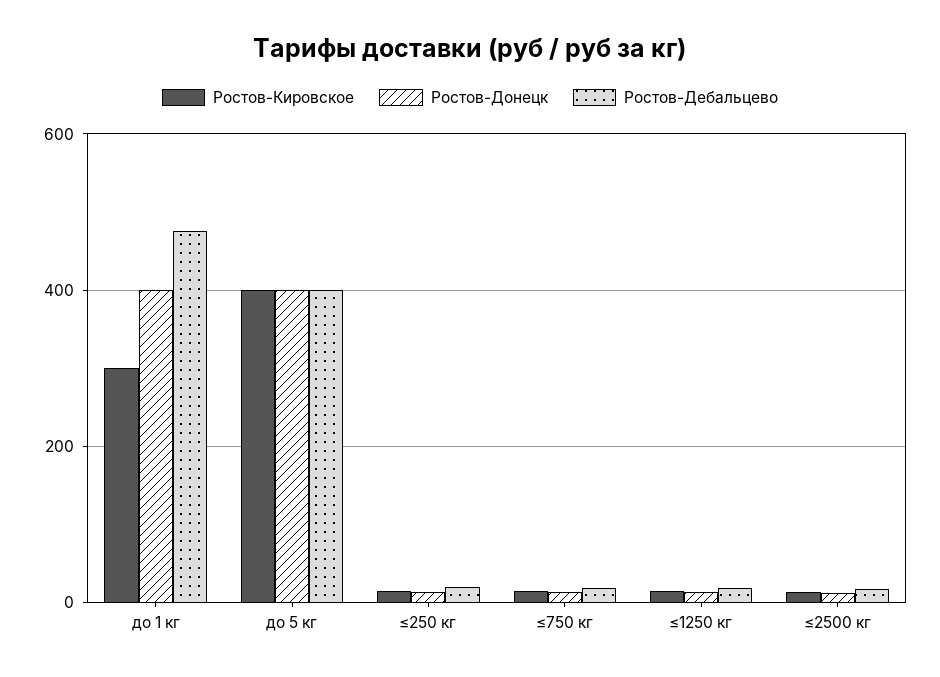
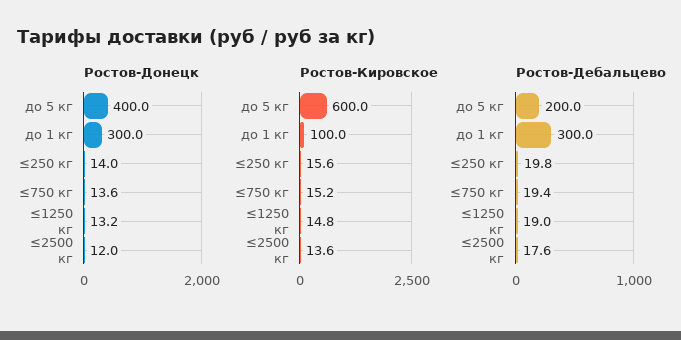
  {
    "Ростов-Кировское": {
-     "до 1 кг": 300,
+     "до 1 кг": 100,
-     "до 5 кг": 400,
+     "до 5 кг": 600,
      "≤250 кг": 15.6,
      "≤750 кг": 15.2,
      "≤1250 кг": 14.8,
      "≤2500 кг": 13.6
    },
    "Ростов-Донецк": {
-     "до 1 кг": 400,
+     "до 1 кг": 300,
      "до 5 кг": 400,
      "≤250 кг": 14,
      "≤750 кг": 13.6,
      "≤1250 кг": 13.2,
      "≤2500 кг": 12
    },
    "Ростов-Дебальцево": {
-     "до 1 кг": 480,
+     "до 1 кг": 300,
-     "до 5 кг": 400,
+     "до 5 кг": 200,
      "≤250 кг": 19.8,
      "≤750 кг": 19.4,
      "≤1250 кг": 19,
      "≤2500 кг": 17.6
    }
  }

